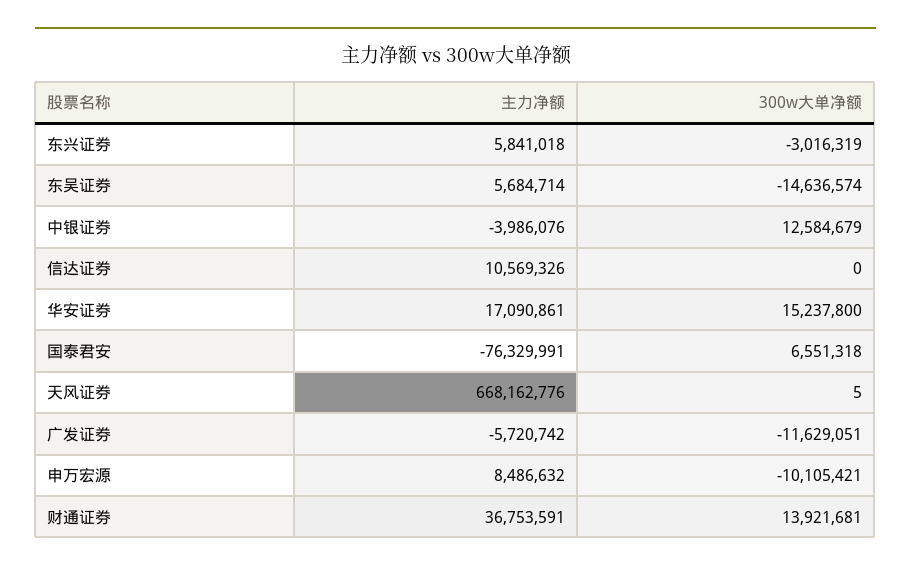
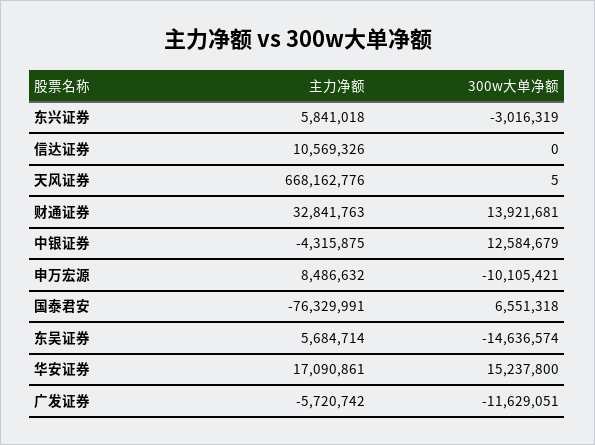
  {
    "主力净额": {
      "东兴证券": 5841018,
      "东吴证券": 5684714,
-     "中银证券": -3986076,
+     "中银证券": -4315875,
      "信达证券": 10569326,
      "华安证券": 17090861,
      "国泰君安": -76329991,
      "天风证券": 668162776,
      "广发证券": -5720742,
      "申万宏源": 8486632,
-     "财通证券": 36753591
+     "财通证券": 32841763
    },
    "300w大单净额": {
      "东兴证券": -3016319,
      "东吴证券": -14636574,
      "中银证券": 12584679,
      "信达证券": 0,
      "华安证券": 15237800,
      "国泰君安": 6551318,
      "天风证券": 5,
      "广发证券": -11629051,
      "申万宏源": -10105421,
      "财通证券": 13921681
    }
  }

